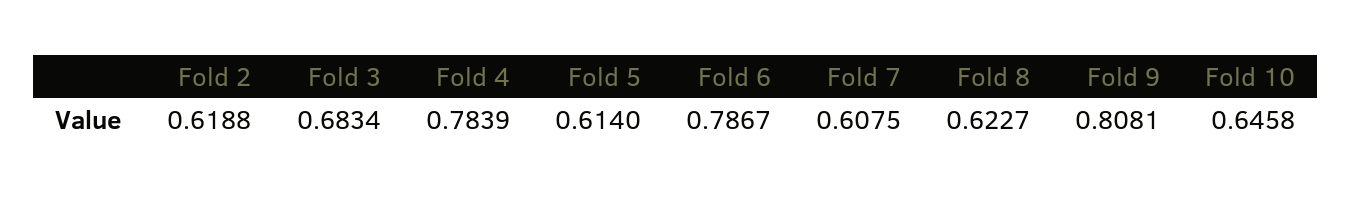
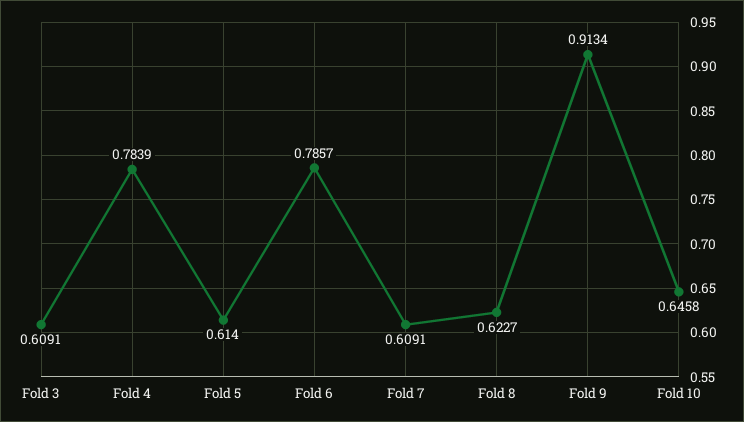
  {
-   "Fold 2": 0.6188,
-   "Fold 3": 0.6834,
+   "Fold 3": 0.6091,
    "Fold 4": 0.7839,
    "Fold 5": 0.614,
-   "Fold 6": 0.7867,
+   "Fold 6": 0.7857,
-   "Fold 7": 0.6075,
+   "Fold 7": 0.6091,
    "Fold 8": 0.6227,
-   "Fold 9": 0.8081,
+   "Fold 9": 0.9134,
    "Fold 10": 0.6458
  }

